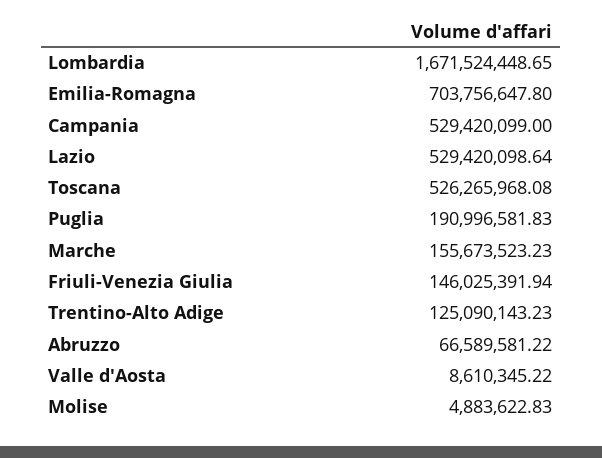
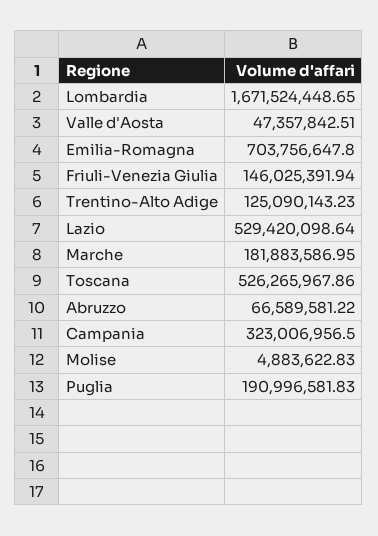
  {
    "Lombardia": 1671524448.65,
    "Emilia-Romagna": 703756647.8,
-   "Campania": 529420099,
+   "Campania": 323006956.5,
    "Lazio": 529420098.64,
-   "Toscana": 526265968.08,
+   "Toscana": 526265967.86,
    "Puglia": 190996581.83,
-   "Marche": 155673523.23,
+   "Marche": 181883586.95,
    "Friuli-Venezia Giulia": 146025391.94,
    "Trentino-Alto Adige": 125090143.23,
    "Abruzzo": 66589581.22,
-   "Valle d'Aosta": 8610345.22,
+   "Valle d'Aosta": 47357842.51,
    "Molise": 4883622.83
  }

